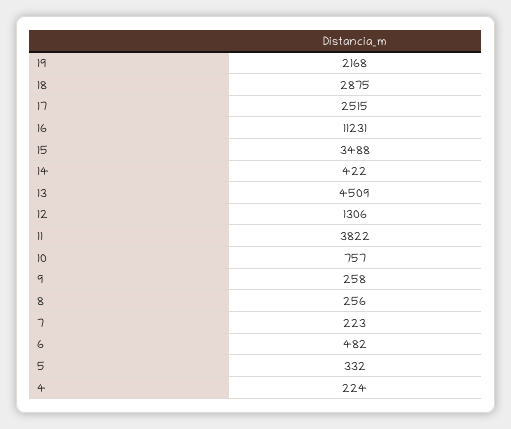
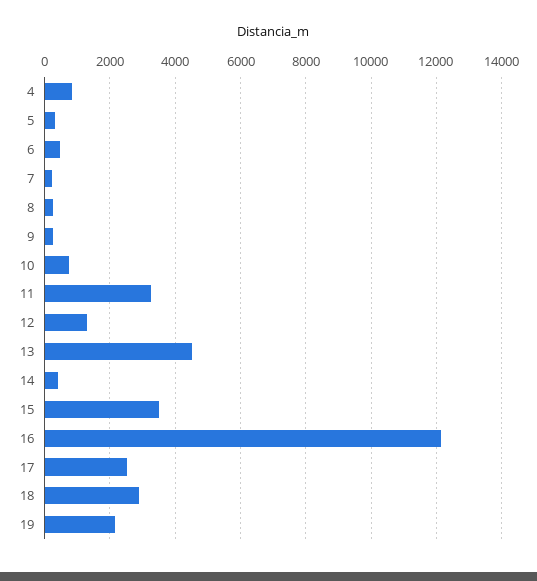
  {
    "19": 2168,
    "18": 2875,
    "17": 2515,
-   "16": 11231,
+   "16": 12200,
    "15": 3488,
    "14": 422,
    "13": 4509,
    "12": 1306,
-   "11": 3822,
+   "11": 3200,
    "10": 757,
    "9": 258,
    "8": 256,
    "7": 223,
    "6": 482,
    "5": 332,
-   "4": 224
+   "4": 800
  }

